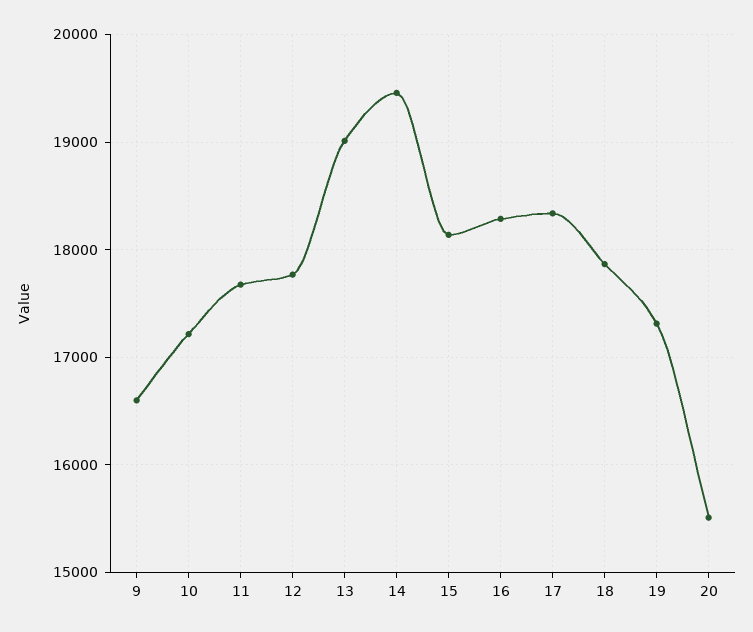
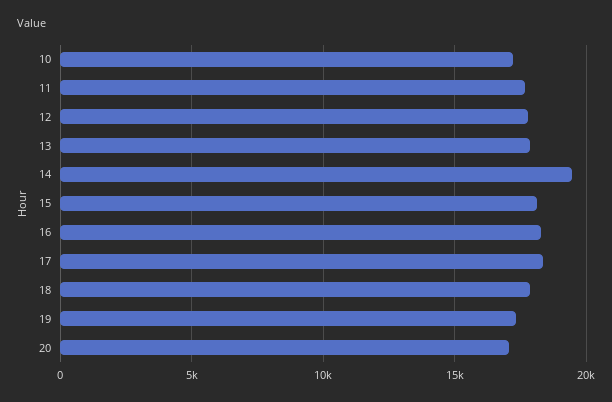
  {
-   "9": 16600,
    "10": 17200,
    "11": 17700,
    "12": 17800,
-   "13": 19000,
+   "13": 18000,
    "14": 19500,
    "15": 18100,
    "16": 18300,
    "17": 18300,
    "18": 17900,
    "19": 17300,
-   "20": 15500
+   "20": 17000
  }

